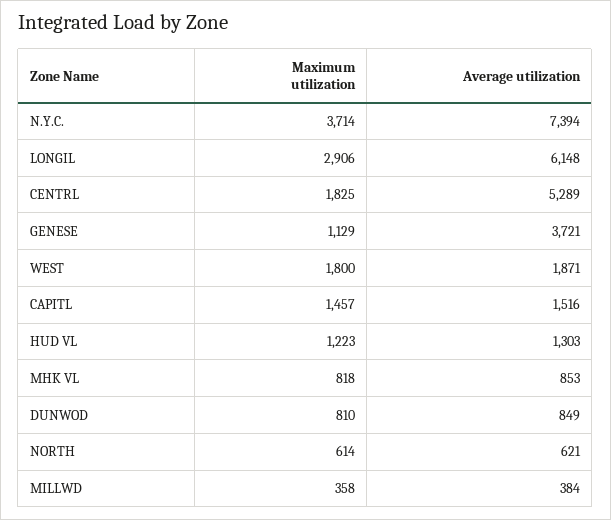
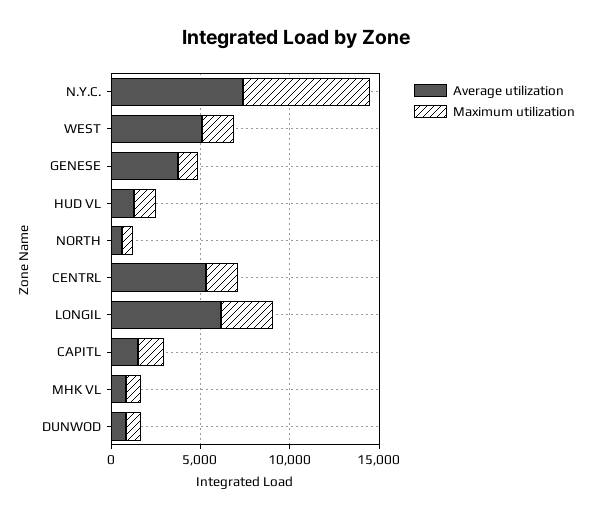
  {
    "Maximum utilization": {
-     "N.Y.C.": 3714,
+     "N.Y.C.": 7000,
      "LONGIL": 2906,
      "CENTRL": 1825,
      "GENESE": 1129,
      "WEST": 1800,
      "CAPITL": 1457,
      "HUD VL": 1223,
      "MHK VL": 818,
      "DUNWOD": 810,
-     "NORTH": 614,
+     "NORTH": 614
-     "MILLWD": 358
    },
    "Average utilization": {
      "N.Y.C.": 7394,
      "LONGIL": 6148,
      "CENTRL": 5289,
      "GENESE": 3721,
-     "WEST": 1871,
+     "WEST": 5000,
      "CAPITL": 1516,
      "HUD VL": 1303,
      "MHK VL": 853,
      "DUNWOD": 849,
-     "NORTH": 621,
+     "NORTH": 621
-     "MILLWD": 384
    }
  }

